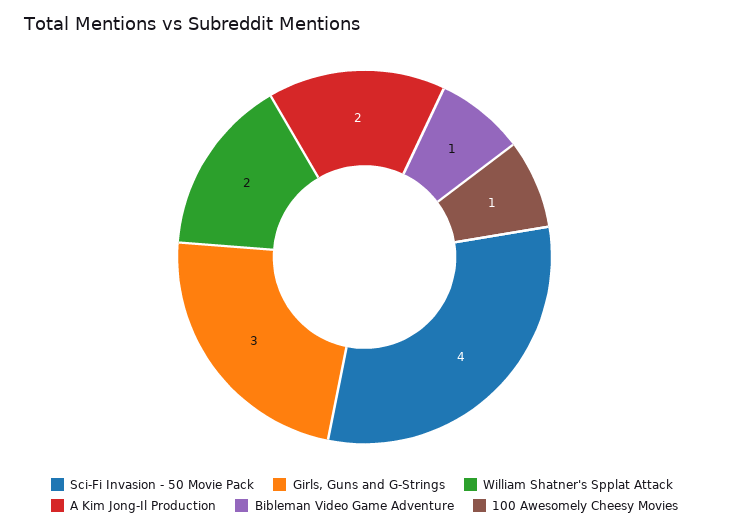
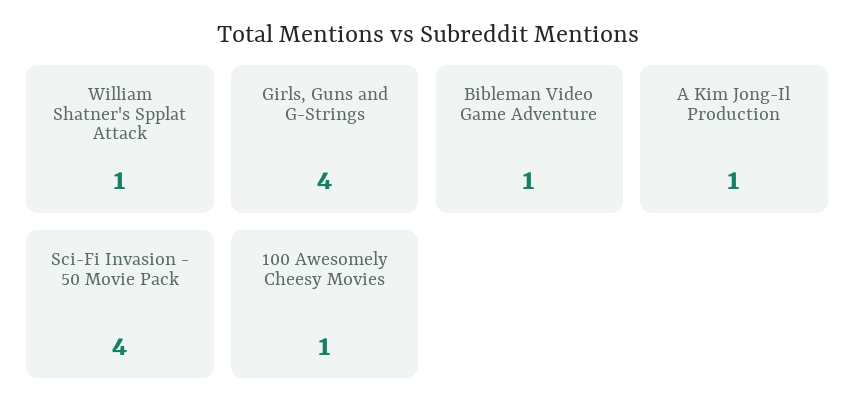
  {
    "Sci-Fi Invasion - 50 Movie Pack": 4,
-   "Girls, Guns and G-Strings": 3,
+   "Girls, Guns and G-Strings": 4,
-   "William Shatner's Spplat Attack": 2,
+   "William Shatner's Spplat Attack": 1,
-   "A Kim Jong-Il Production": 2,
+   "A Kim Jong-Il Production": 1,
    "Bibleman Video Game Adventure": 1,
    "100 Awesomely Cheesy Movies": 1
  }

